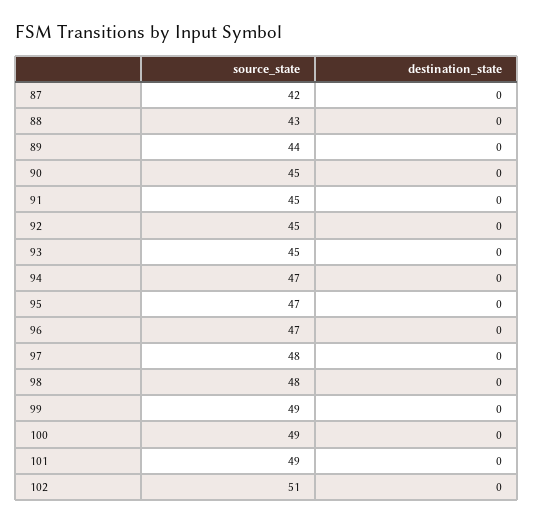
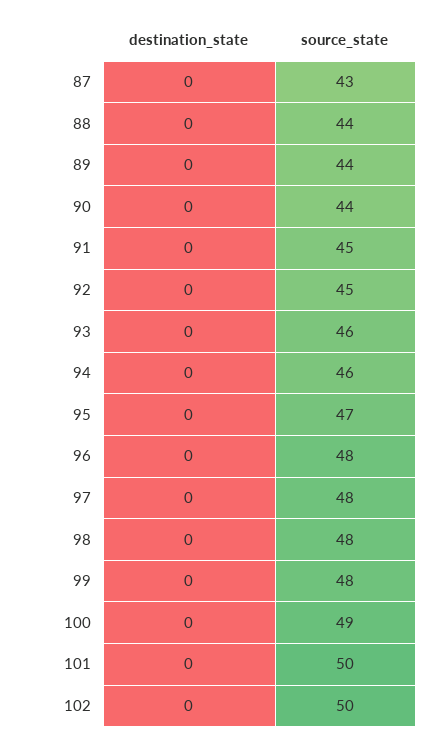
  {
    "source_state": {
-     "87": 42,
+     "87": 43,
-     "88": 43,
+     "88": 44,
      "89": 44,
-     "90": 45,
+     "90": 44,
      "91": 45,
      "92": 45,
-     "93": 45,
+     "93": 46,
-     "94": 47,
+     "94": 46,
      "95": 47,
-     "96": 47,
+     "96": 48,
      "97": 48,
      "98": 48,
-     "99": 49,
+     "99": 48,
      "100": 49,
-     "101": 49,
+     "101": 50,
-     "102": 51
+     "102": 50
    },
    "destination_state": {
      "87": 0,
      "88": 0,
      "89": 0,
      "90": 0,
      "91": 0,
      "92": 0,
      "93": 0,
      "94": 0,
      "95": 0,
      "96": 0,
      "97": 0,
      "98": 0,
      "99": 0,
      "100": 0,
      "101": 0,
      "102": 0
    }
  }

